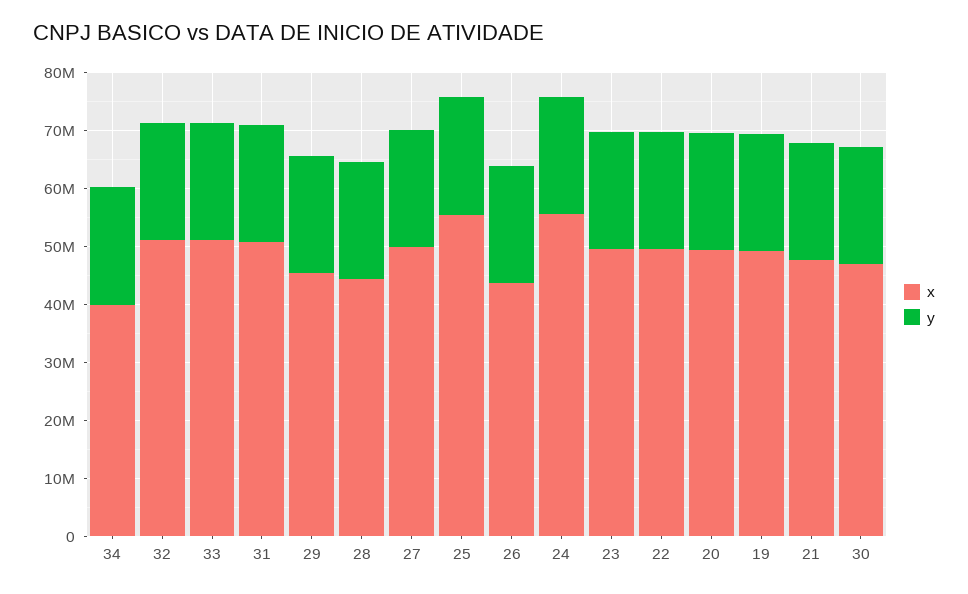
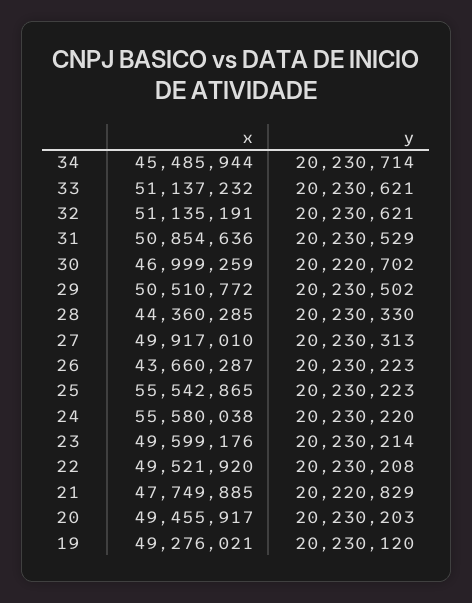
  {
    "x": {
-     "34": 40000000,
+     "34": 45485944,
      "32": 51135191,
      "33": 51137232,
      "31": 50854636,
-     "29": 46000000,
+     "29": 50510772,
      "28": 44360285,
      "27": 49917010,
      "25": 55542865,
      "26": 43660287,
      "24": 55580038,
      "23": 49599176,
      "22": 49521920,
      "20": 49455917,
      "19": 49276021,
      "21": 47749885,
      "30": 46999259
    },
    "y": {
      "34": 20230714,
      "32": 20230621,
      "33": 20230621,
      "31": 20230529,
      "29": 20230502,
      "28": 20230330,
      "27": 20230313,
      "25": 20230223,
      "26": 20230223,
      "24": 20230220,
      "23": 20230214,
      "22": 20230208,
      "20": 20230203,
      "19": 20230120,
      "21": 20220829,
      "30": 20220702
    }
  }

